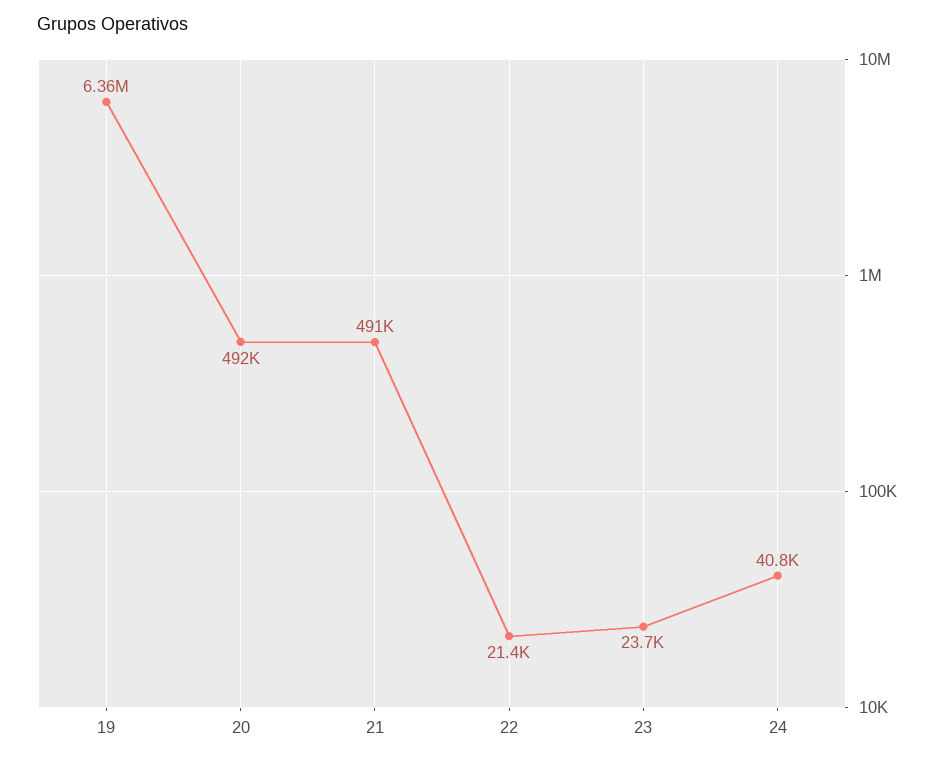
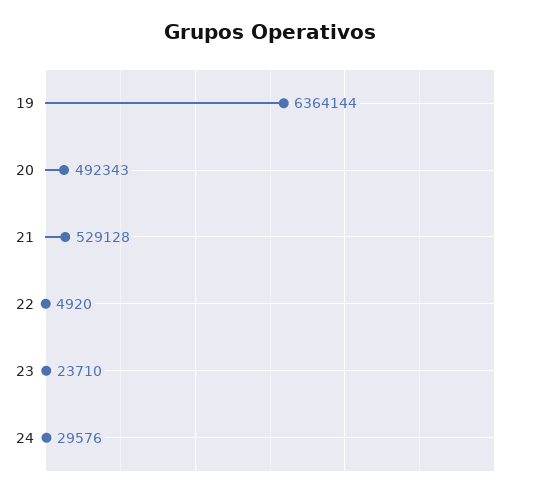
  {
    "19": 6364144,
    "20": 492343,
-   "21": 491000,
+   "21": 529128,
-   "22": 21400,
+   "22": 4920,
    "23": 23710,
-   "24": 40800
+   "24": 29576
  }

